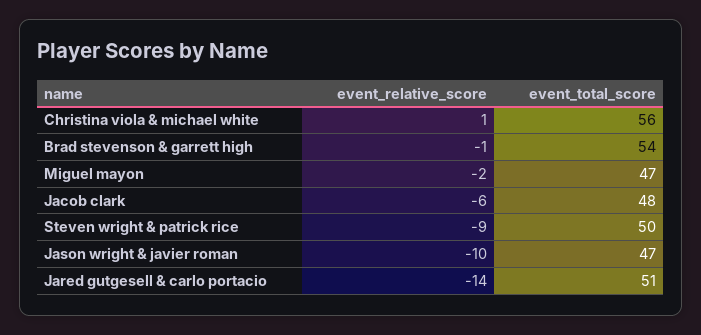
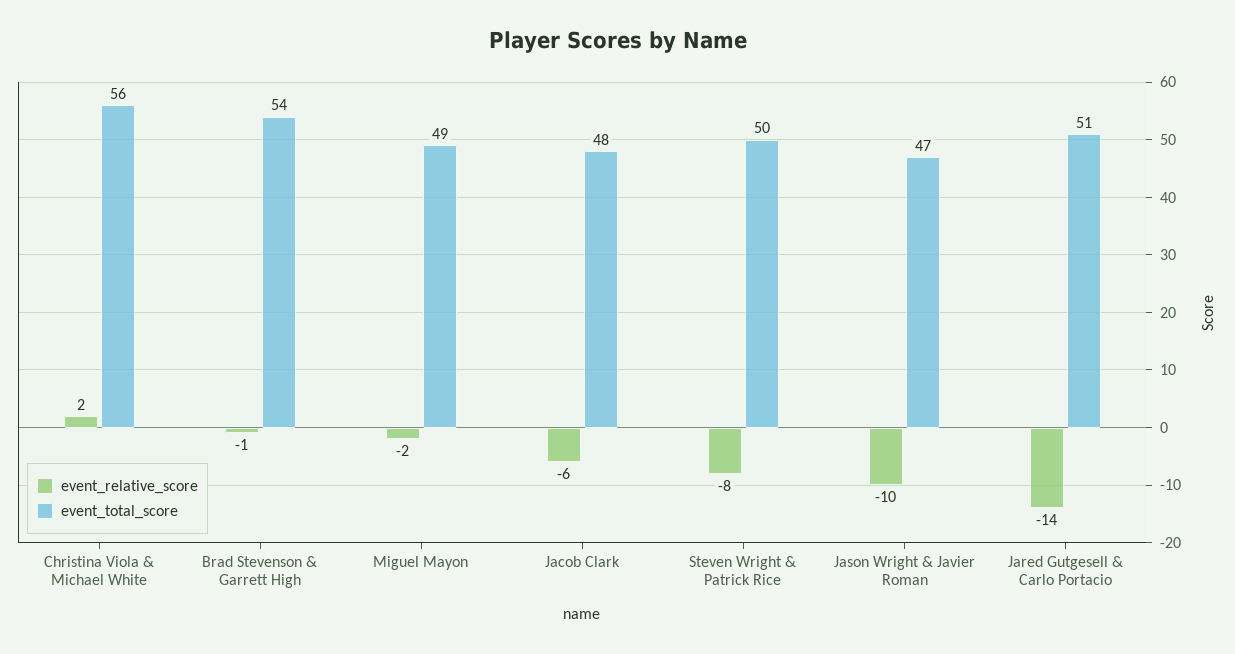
  {
    "event_relative_score": {
-     "Christina viola & michael white": 1,
+     "Christina viola & michael white": 2,
      "Brad stevenson & garrett high": -1,
      "Miguel mayon": -2,
      "Jacob clark": -6,
-     "Steven wright & patrick rice": -9,
+     "Steven wright & patrick rice": -8,
      "Jason wright & javier roman": -10,
      "Jared gutgesell & carlo portacio": -14
    },
    "event_total_score": {
      "Christina viola & michael white": 56,
      "Brad stevenson & garrett high": 54,
-     "Miguel mayon": 47,
+     "Miguel mayon": 49,
      "Jacob clark": 48,
      "Steven wright & patrick rice": 50,
      "Jason wright & javier roman": 47,
      "Jared gutgesell & carlo portacio": 51
    }
  }

